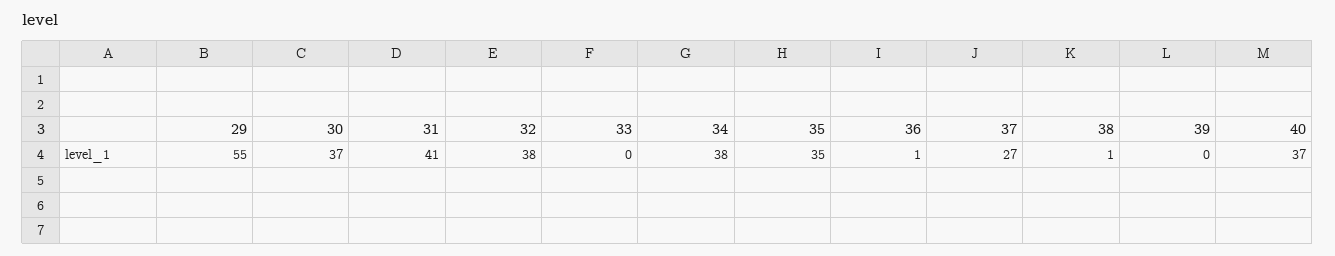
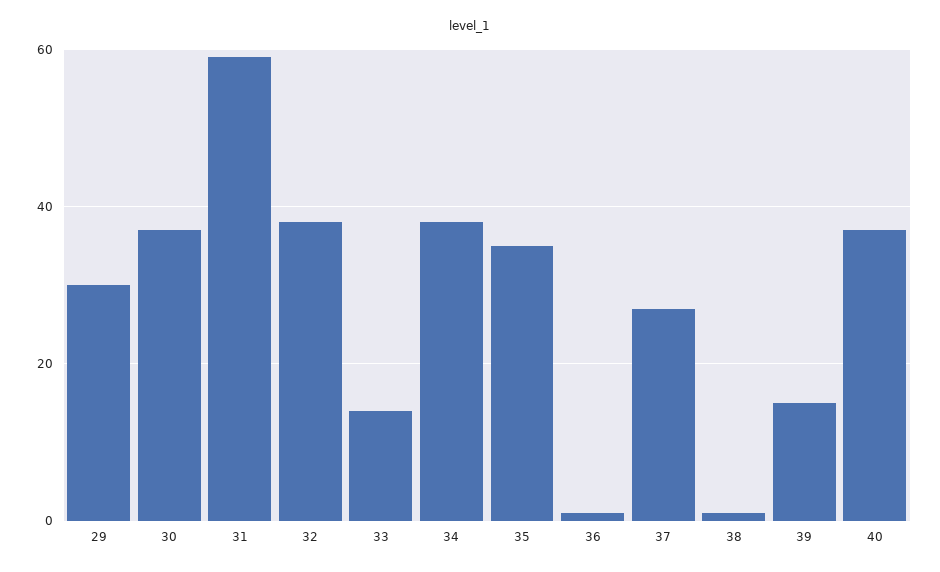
  {
-   "29": 55,
+   "29": 30,
    "30": 37,
-   "31": 41,
+   "31": 60,
    "32": 38,
-   "33": 0,
+   "33": 15,
    "34": 38,
    "35": 35,
    "36": 1,
    "37": 27,
    "38": 1,
-   "39": 0,
+   "39": 15,
    "40": 37
  }

